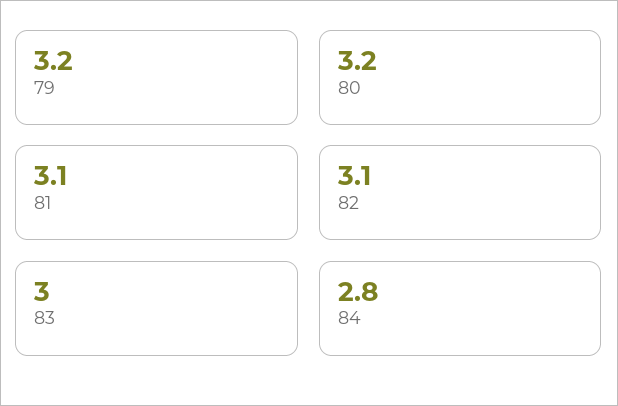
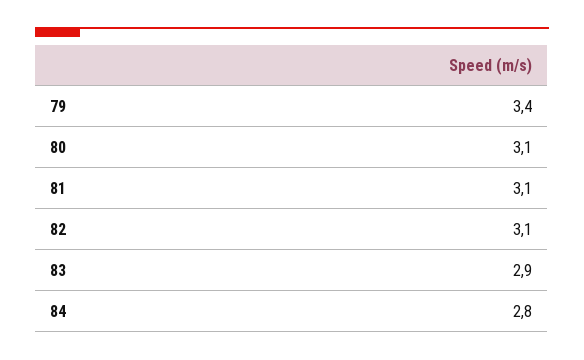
  {
-   "79": 3.2,
+   "79": 3.4,
-   "80": 3.2,
+   "80": 3.1,
    "81": 3.1,
    "82": 3.1,
-   "83": 3,
+   "83": 2.9,
    "84": 2.8
  }

